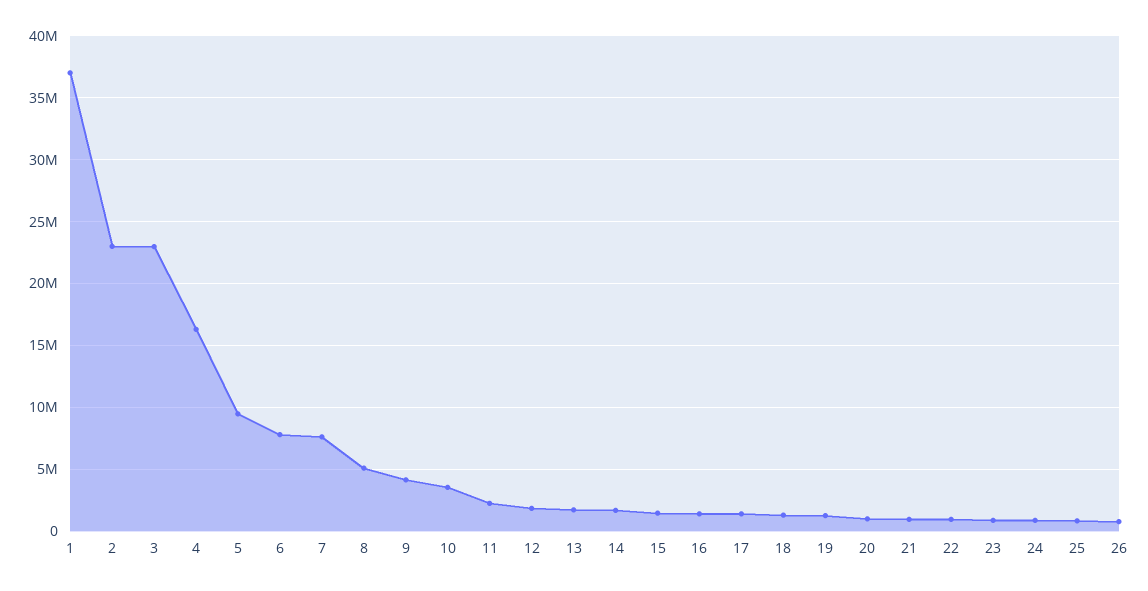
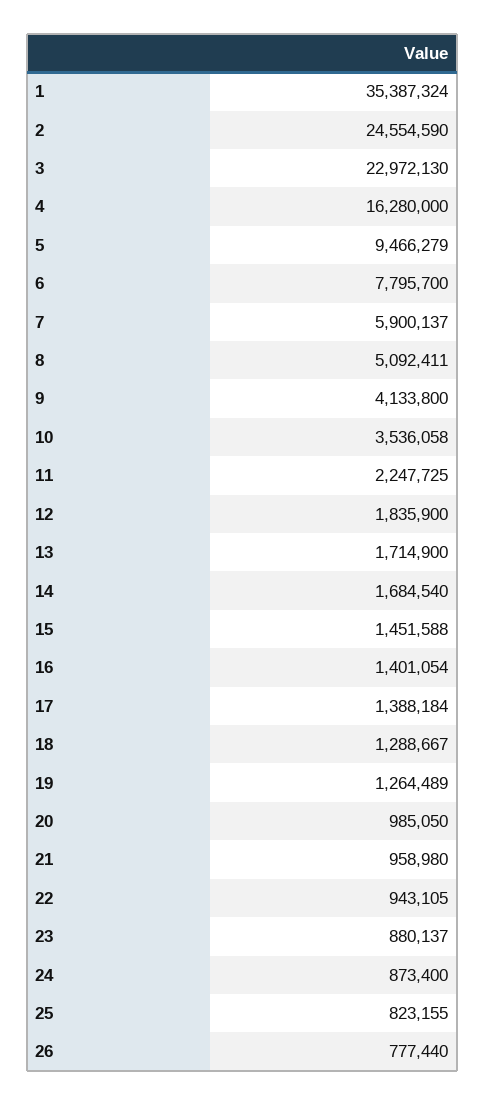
  {
-   "1": 37000000,
+   "1": 35387324,
-   "2": 23000000,
+   "2": 24554590,
    "3": 22972130,
    "4": 16280000,
    "5": 9466279,
    "6": 7795700,
-   "7": 7500000,
+   "7": 5900137,
    "8": 5092411,
    "9": 4133800,
    "10": 3536058,
    "11": 2247725,
    "12": 1835900,
    "13": 1714900,
    "14": 1684540,
    "15": 1451588,
    "16": 1401054,
    "17": 1388184,
    "18": 1288667,
    "19": 1264489,
    "20": 985050,
    "21": 958980,
    "22": 943105,
    "23": 880137,
    "24": 873400,
    "25": 823155,
    "26": 777440
  }

